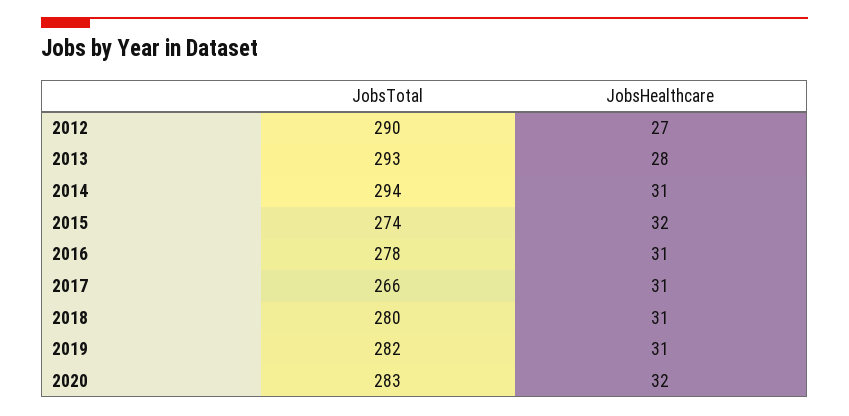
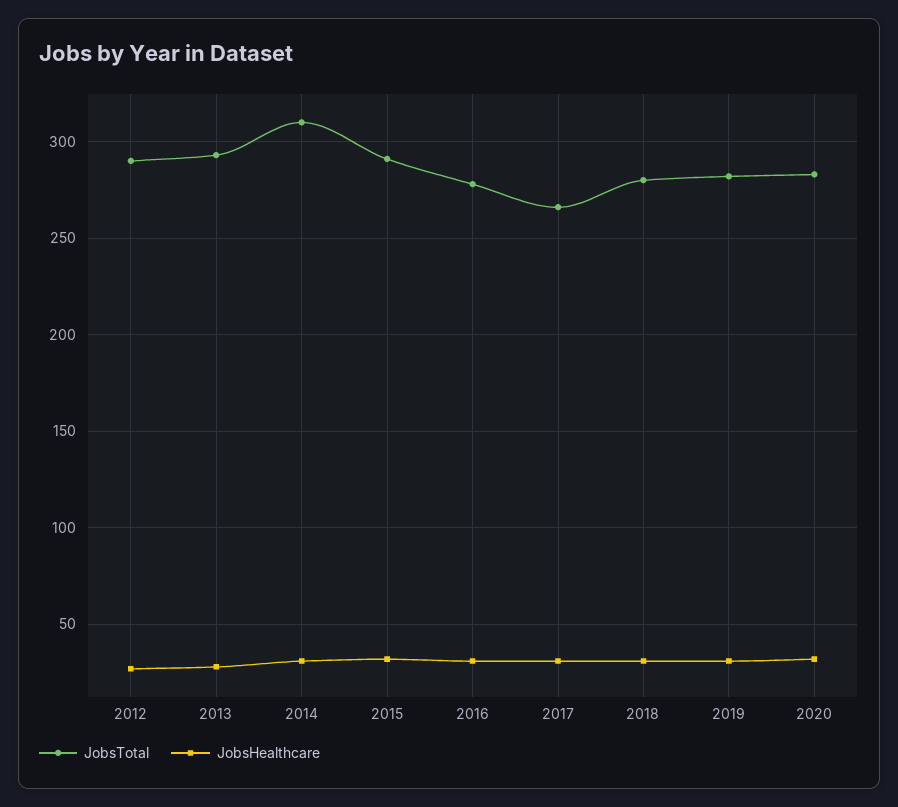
  {
    "JobsTotal": {
      "2012": 290,
      "2013": 293,
-     "2014": 294,
+     "2014": 310,
-     "2015": 274,
+     "2015": 290,
      "2016": 278,
      "2017": 266,
      "2018": 280,
      "2019": 282,
      "2020": 283
    },
    "JobsHealthcare": {
      "2012": 27,
      "2013": 28,
      "2014": 31,
      "2015": 32,
      "2016": 31,
      "2017": 31,
      "2018": 31,
      "2019": 31,
      "2020": 32
    }
  }

